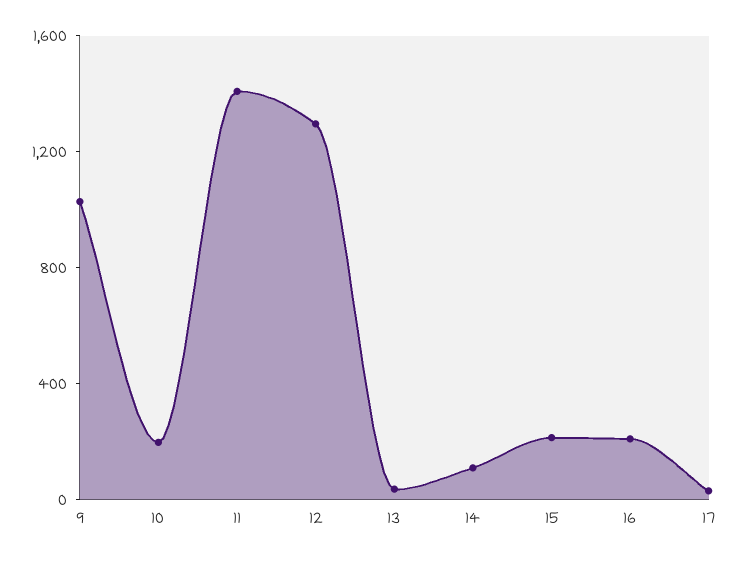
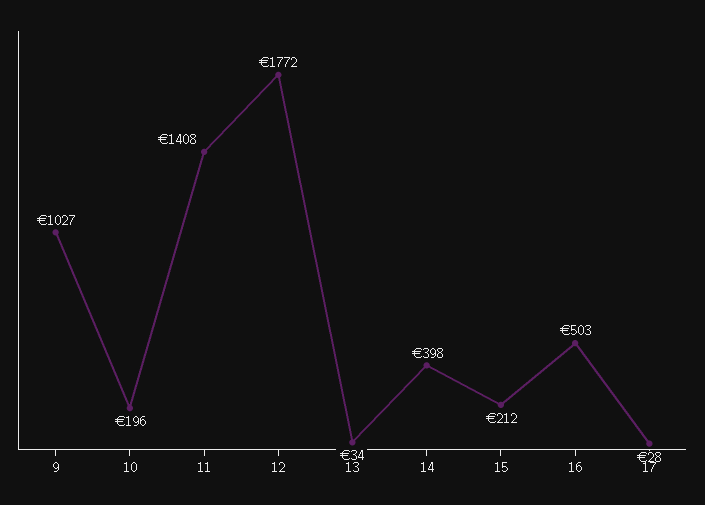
  {
    "9": 1027,
    "10": 196,
    "11": 1408,
-   "12": 1300,
+   "12": 1772,
    "13": 34,
-   "14": 100,
+   "14": 398,
    "15": 212,
-   "16": 200,
+   "16": 503,
    "17": 28
  }

